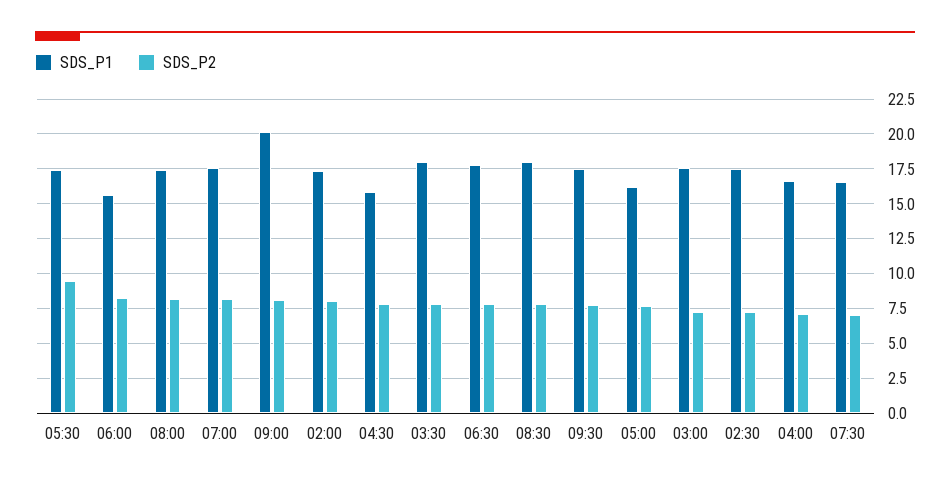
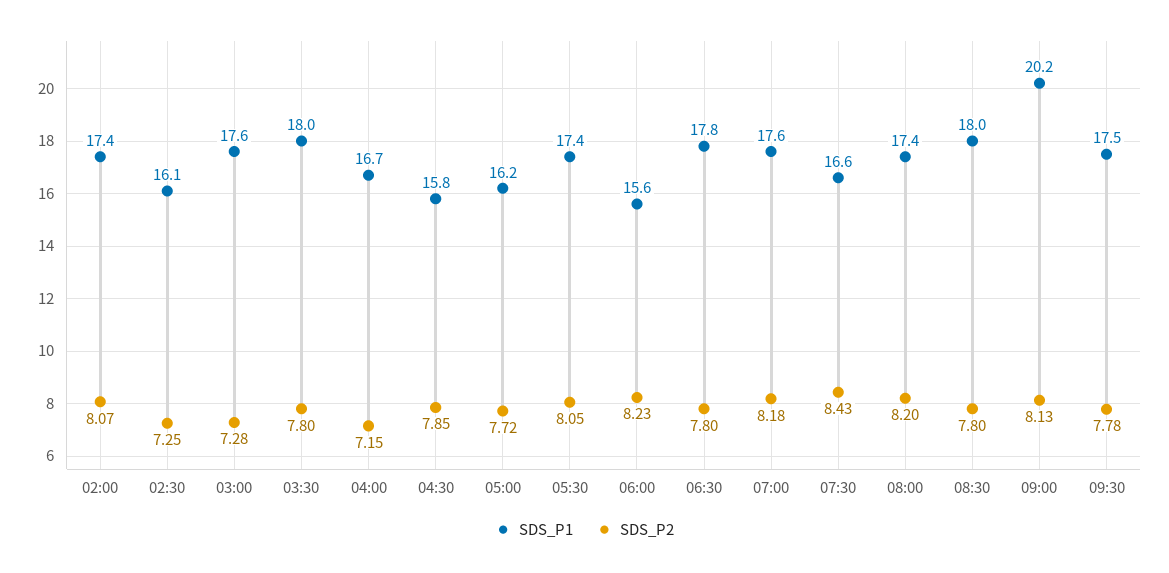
  {
    "SDS_P1": {
      "05:30": 17.4,
      "06:00": 15.6,
      "08:00": 17.4,
      "07:00": 17.6,
      "09:00": 20.2,
      "02:00": 17.4,
      "04:30": 15.8,
      "03:30": 18,
      "06:30": 17.8,
      "08:30": 18,
      "09:30": 17.5,
      "05:00": 16.2,
      "03:00": 17.6,
-     "02:30": 17.5,
+     "02:30": 16.1,
      "04:00": 16.7,
      "07:30": 16.6
    },
    "SDS_P2": {
-     "05:30": 9.5,
+     "05:30": 8.05,
      "06:00": 8.23,
      "08:00": 8.2,
      "07:00": 8.18,
      "09:00": 8.13,
      "02:00": 8.07,
      "04:30": 7.85,
      "03:30": 7.8,
      "06:30": 7.8,
      "08:30": 7.8,
      "09:30": 7.78,
      "05:00": 7.72,
      "03:00": 7.28,
      "02:30": 7.25,
      "04:00": 7.15,
-     "07:30": 7
+     "07:30": 8.43
    }
  }

